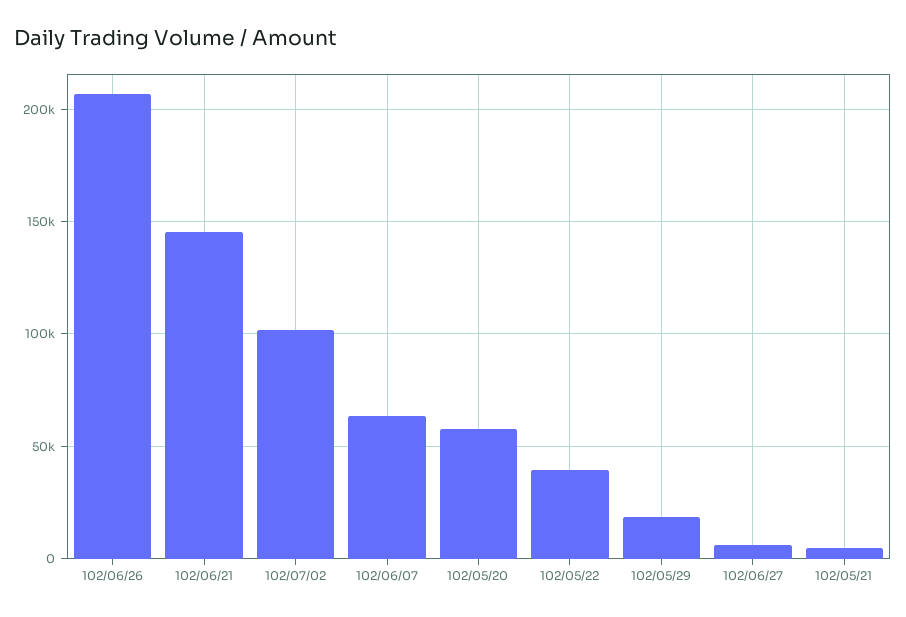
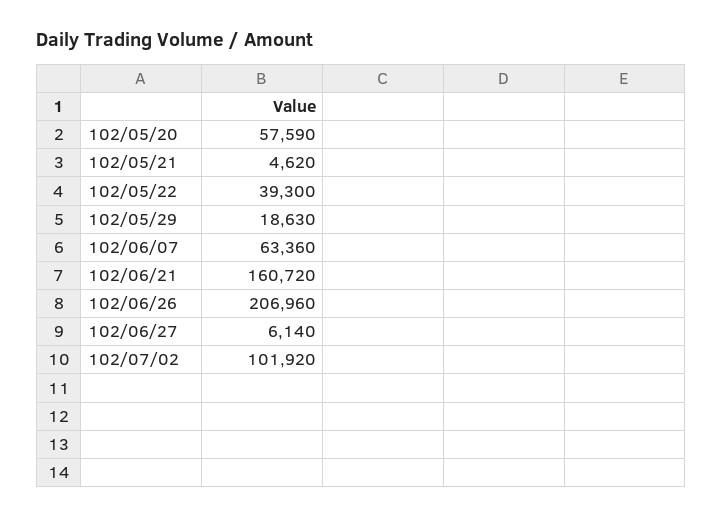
  {
    "102/06/26": 206960,
-   "102/06/21": 145000,
+   "102/06/21": 160720,
    "102/07/02": 101920,
    "102/06/07": 63360,
    "102/05/20": 57590,
    "102/05/22": 39300,
    "102/05/29": 18630,
    "102/06/27": 6140,
    "102/05/21": 4620
  }

